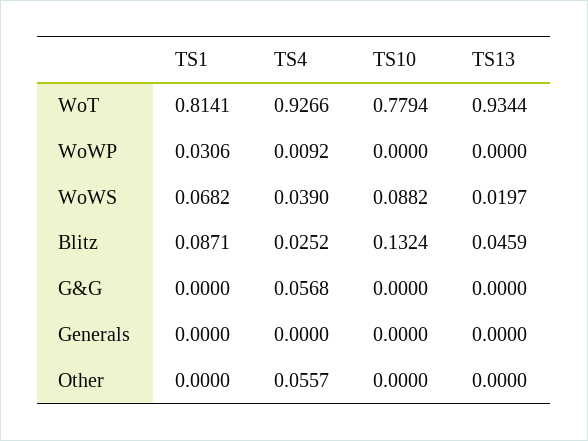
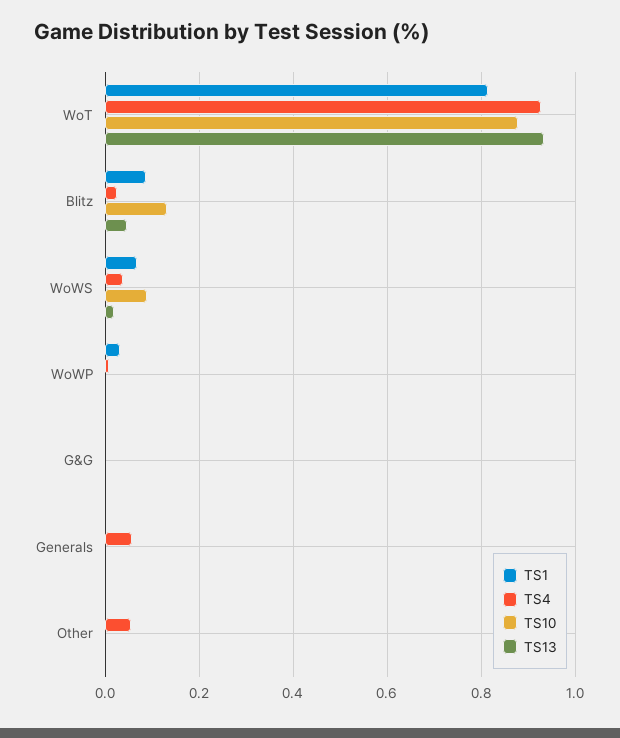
  {
    "TS1": {
      "WoT": 0.8141,
      "WoWP": 0.0306,
      "WoWS": 0.0682,
      "Blitz": 0.0871,
      "G&G": 0,
      "Generals": 0,
      "Other": 0
    },
    "TS4": {
      "WoT": 0.9266,
      "WoWP": 0.0092,
      "WoWS": 0.039,
      "Blitz": 0.0252,
-     "G&G": 0.0568,
+     "G&G": 0,
-     "Generals": 0,
+     "Generals": 0.06,
      "Other": 0.0557
    },
    "TS10": {
-     "WoT": 0.7794,
+     "WoT": 0.88,
      "WoWP": 0,
      "WoWS": 0.0882,
      "Blitz": 0.1324,
      "G&G": 0,
      "Generals": 0,
      "Other": 0
    },
    "TS13": {
      "WoT": 0.9344,
      "WoWP": 0,
      "WoWS": 0.0197,
      "Blitz": 0.0459,
      "G&G": 0,
      "Generals": 0,
      "Other": 0
    }
  }

